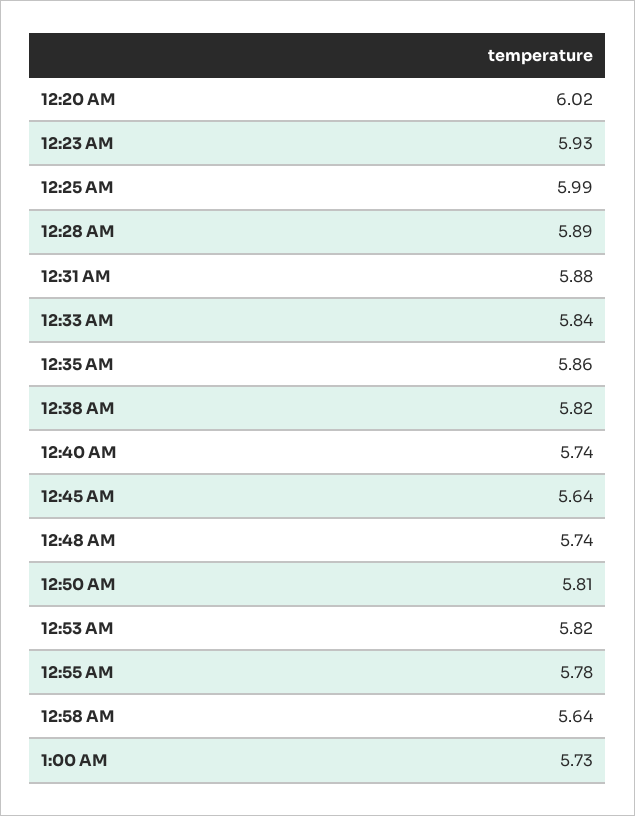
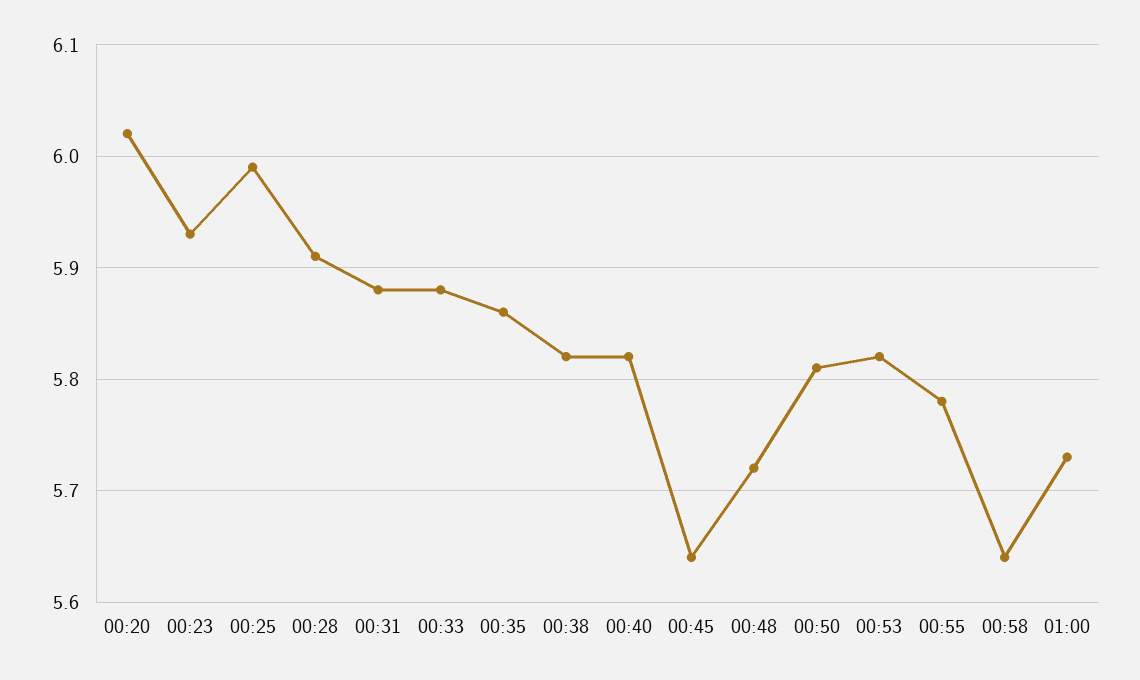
  {
    "12:20 AM": 6.02,
    "12:23 AM": 5.93,
    "12:25 AM": 5.99,
-   "12:28 AM": 5.89,
+   "12:28 AM": 5.91,
    "12:31 AM": 5.88,
-   "12:33 AM": 5.84,
+   "12:33 AM": 5.88,
    "12:35 AM": 5.86,
    "12:38 AM": 5.82,
-   "12:40 AM": 5.74,
+   "12:40 AM": 5.82,
    "12:45 AM": 5.64,
-   "12:48 AM": 5.74,
+   "12:48 AM": 5.72,
    "12:50 AM": 5.81,
    "12:53 AM": 5.82,
    "12:55 AM": 5.78,
    "12:58 AM": 5.64,
    "1:00 AM": 5.73
  }

